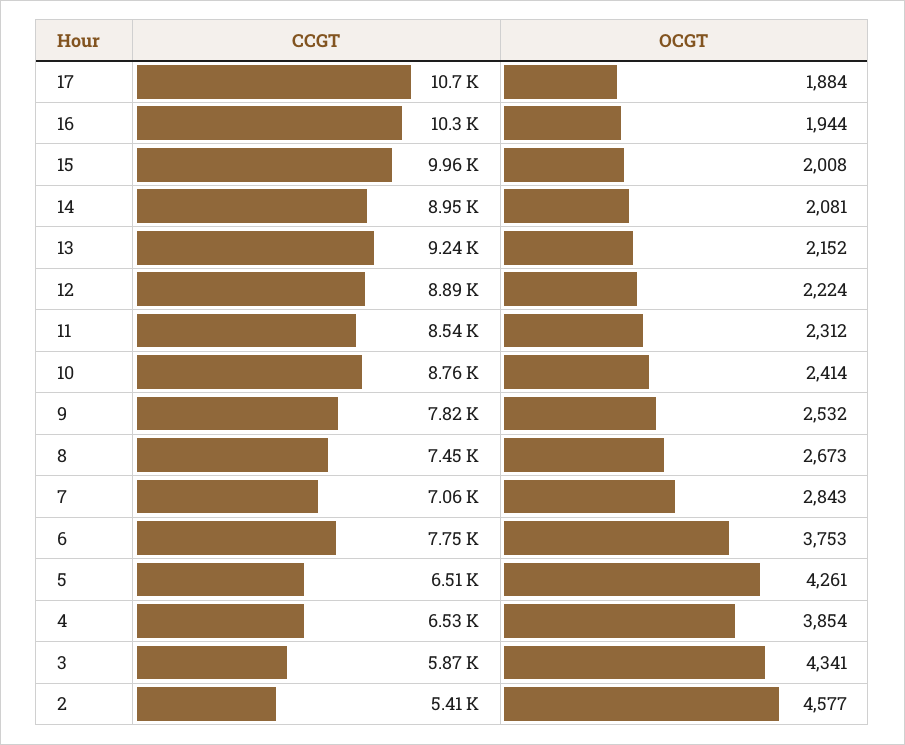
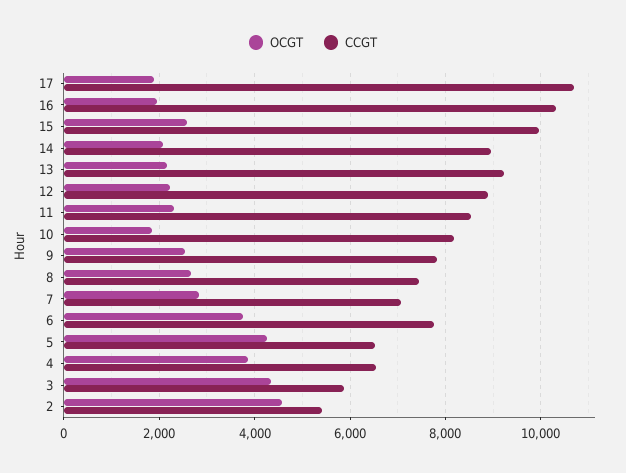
  {
    "CCGT": {
      "17": 10700,
      "16": 10300,
      "15": 9960,
      "14": 8950,
      "13": 9240,
      "12": 8890,
      "11": 8540,
-     "10": 8760,
+     "10": 8200,
      "9": 7820,
      "8": 7450,
      "7": 7060,
      "6": 7750,
      "5": 6510,
      "4": 6530,
      "3": 5870,
      "2": 5410
    },
    "OCGT": {
      "17": 1884,
      "16": 1944,
-     "15": 2008,
+     "15": 2600,
      "14": 2081,
      "13": 2152,
      "12": 2224,
      "11": 2312,
-     "10": 2414,
+     "10": 1800,
      "9": 2532,
      "8": 2673,
      "7": 2843,
      "6": 3753,
      "5": 4261,
      "4": 3854,
      "3": 4341,
      "2": 4577
    }
  }

